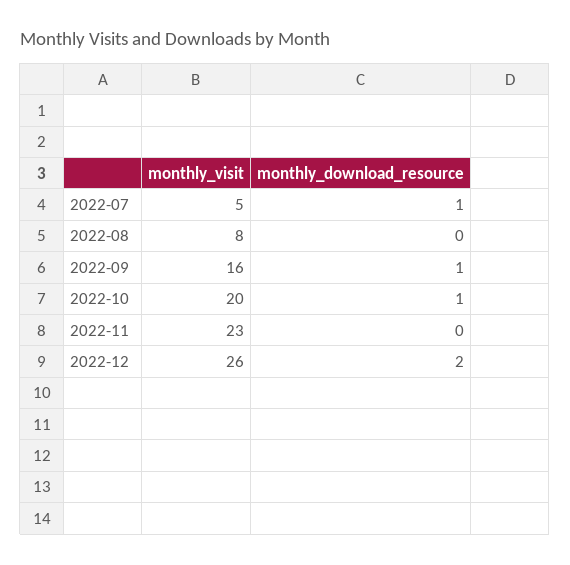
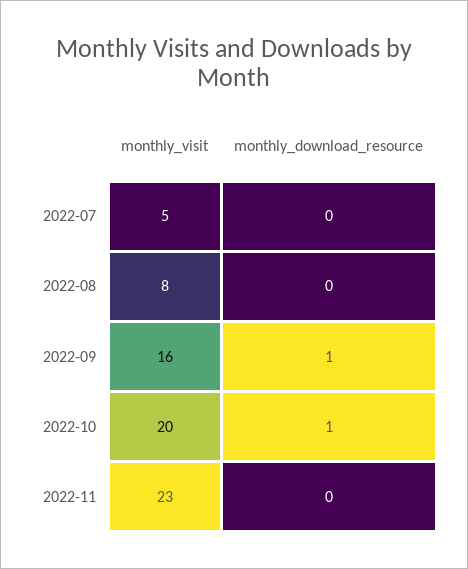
  {
    "monthly_visit": {
      "2022-07": 5,
      "2022-08": 8,
      "2022-09": 16,
      "2022-10": 20,
-     "2022-11": 23,
+     "2022-11": 23
-     "2022-12": 26
    },
    "monthly_download_resource": {
-     "2022-07": 1,
+     "2022-07": 0,
      "2022-08": 0,
      "2022-09": 1,
      "2022-10": 1,
-     "2022-11": 0,
+     "2022-11": 0
-     "2022-12": 2
    }
  }

